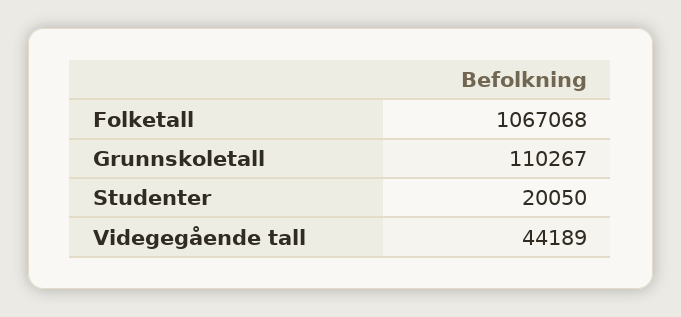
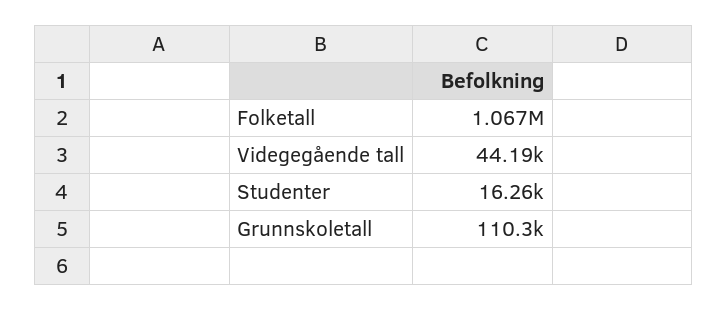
  {
    "Folketall": 1067068,
    "Grunnskoletall": 110267,
-   "Studenter": 20050,
+   "Studenter": 16260,
    "Videgegående tall": 44189
  }

